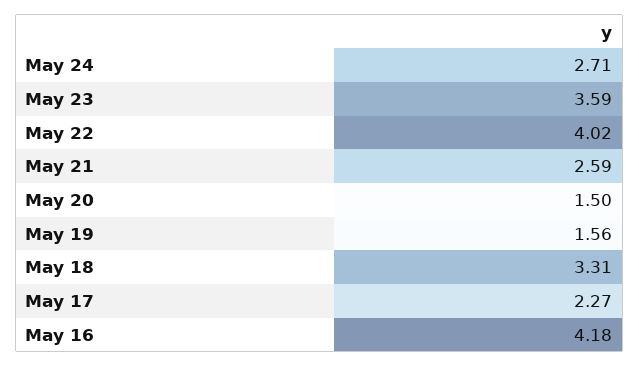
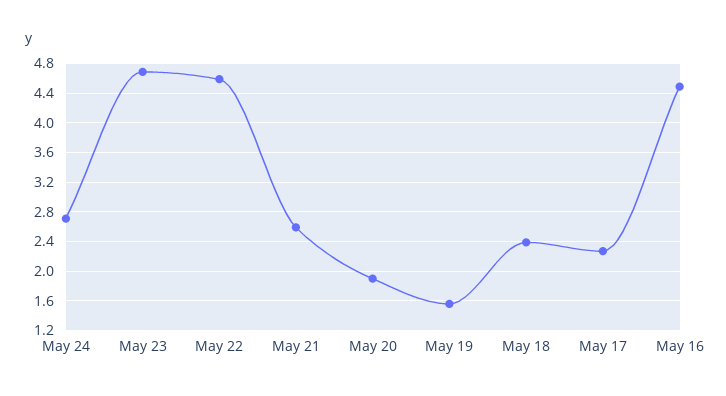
  {
    "May 24": 2.71,
-   "May 23": 3.59,
+   "May 23": 4.7,
-   "May 22": 4.02,
+   "May 22": 4.6,
    "May 21": 2.59,
-   "May 20": 1.5,
+   "May 20": 1.9,
    "May 19": 1.56,
-   "May 18": 3.31,
+   "May 18": 2.4,
    "May 17": 2.27,
-   "May 16": 4.18
+   "May 16": 4.5
  }

